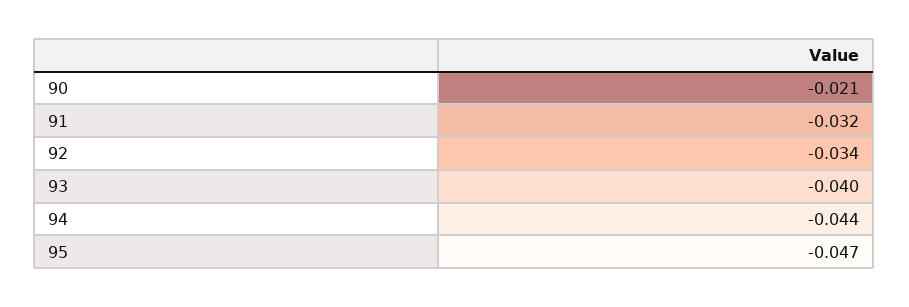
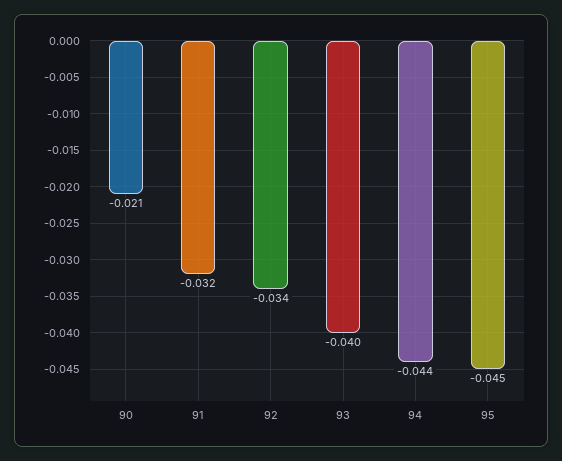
  {
    "90": -0.021,
    "91": -0.032,
    "92": -0.034,
    "93": -0.04,
    "94": -0.044,
-   "95": -0.047
+   "95": -0.045
  }

